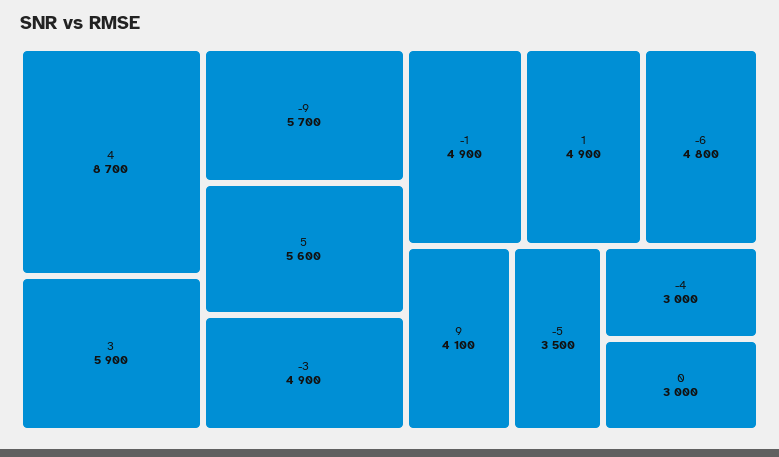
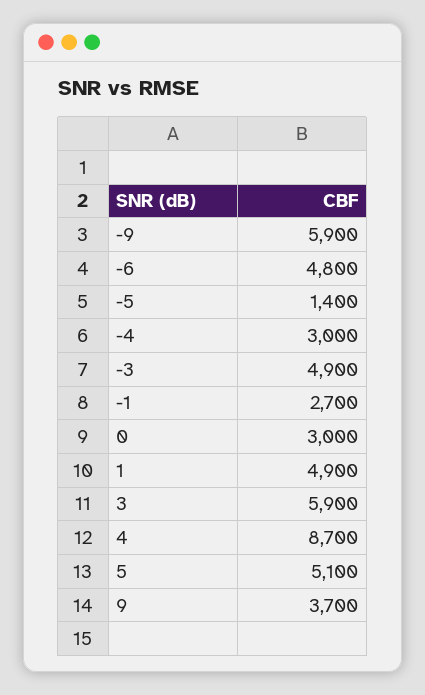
  {
    "4": 8700,
    "3": 5900,
-   "-9": 5700,
+   "-9": 5900,
-   "5": 5600,
+   "5": 5100,
    "-3": 4900,
-   "-1": 4900,
+   "-1": 2700,
    "1": 4900,
    "-6": 4800,
-   "9": 4100,
+   "9": 3700,
-   "-5": 3500,
+   "-5": 1400,
    "-4": 3000,
    "0": 3000
  }

